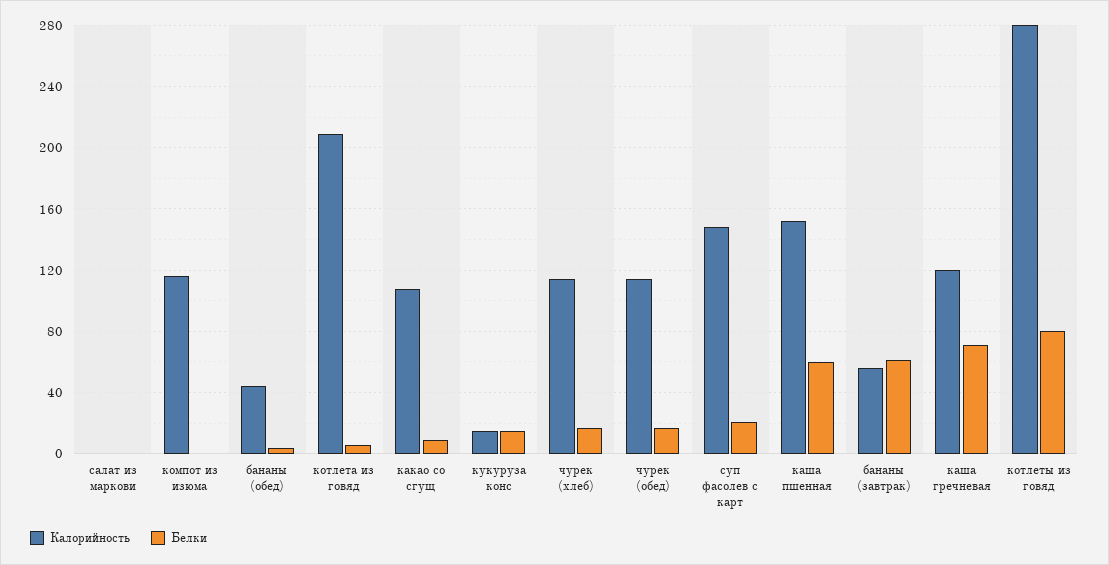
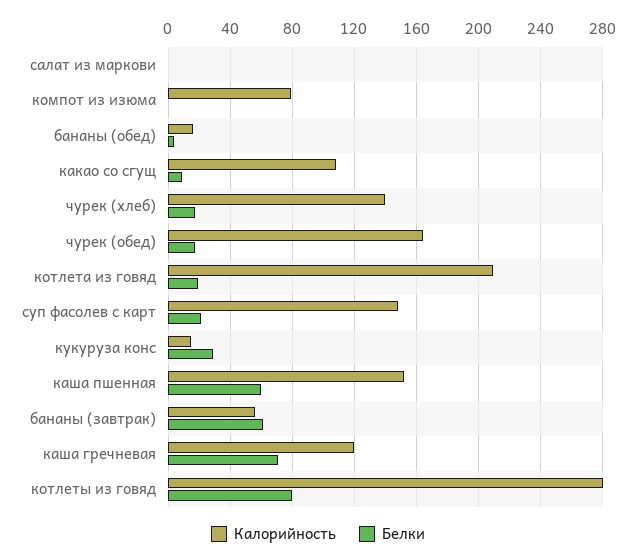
  {
    "Калорийность": {
      "салат из маркови": 0,
-     "компот из изюма": 115,
+     "компот из изюма": 80,
-     "бананы (обед)": 45,
+     "бананы (обед)": 15,
      "котлета из говяд": 210,
      "какао со сгущ": 110,
      "кукуруза конс": 15,
-     "чурек (хлеб)": 115,
+     "чурек (хлеб)": 140,
-     "чурек (обед)": 115,
+     "чурек (обед)": 165,
      "суп фасолев с карт": 150,
      "каша пшенная": 150,
      "бананы (завтрак)": 55,
      "каша гречневая": 120,
      "котлеты из говяд": 280
    },
    "Белки": {
      "салат из маркови": 0,
      "компот из изюма": 0,
      "бананы (обед)": 5,
-     "котлета из говяд": 5,
+     "котлета из говяд": 20,
      "какао со сгущ": 10,
-     "кукуруза конс": 15,
+     "кукуруза конс": 30,
      "чурек (хлеб)": 15,
      "чурек (обед)": 15,
      "суп фасолев с карт": 20,
      "каша пшенная": 60,
      "бананы (завтрак)": 60,
      "каша гречневая": 70,
      "котлеты из говяд": 80
    }
  }

